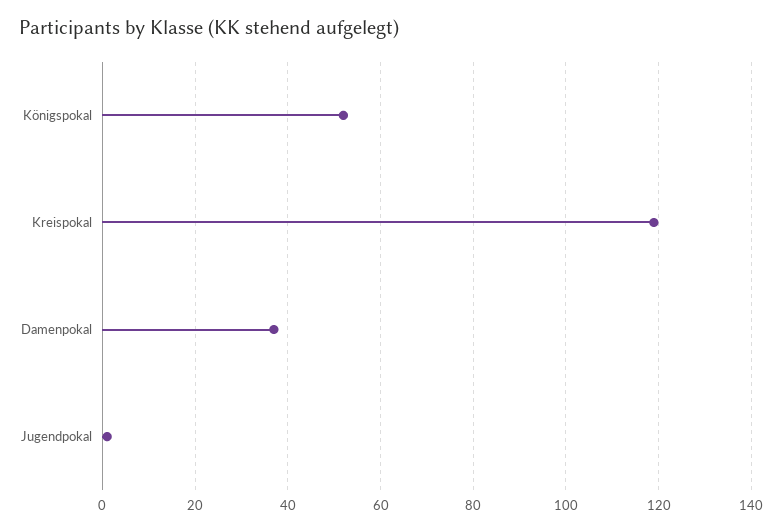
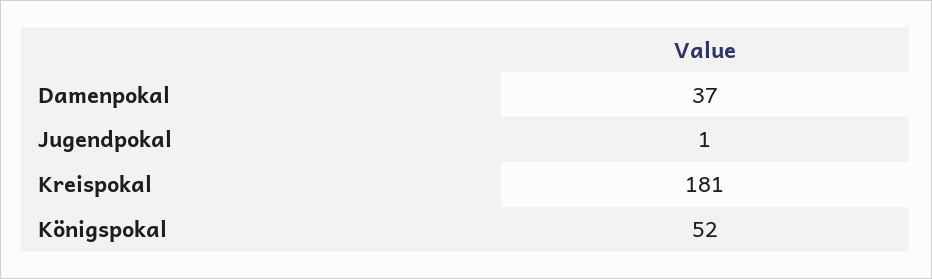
  {
    "Königspokal": 52,
-   "Kreispokal": 120,
+   "Kreispokal": 181,
    "Damenpokal": 37,
    "Jugendpokal": 1
  }

